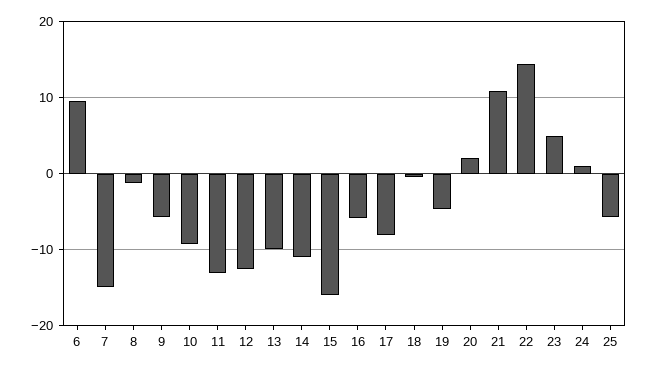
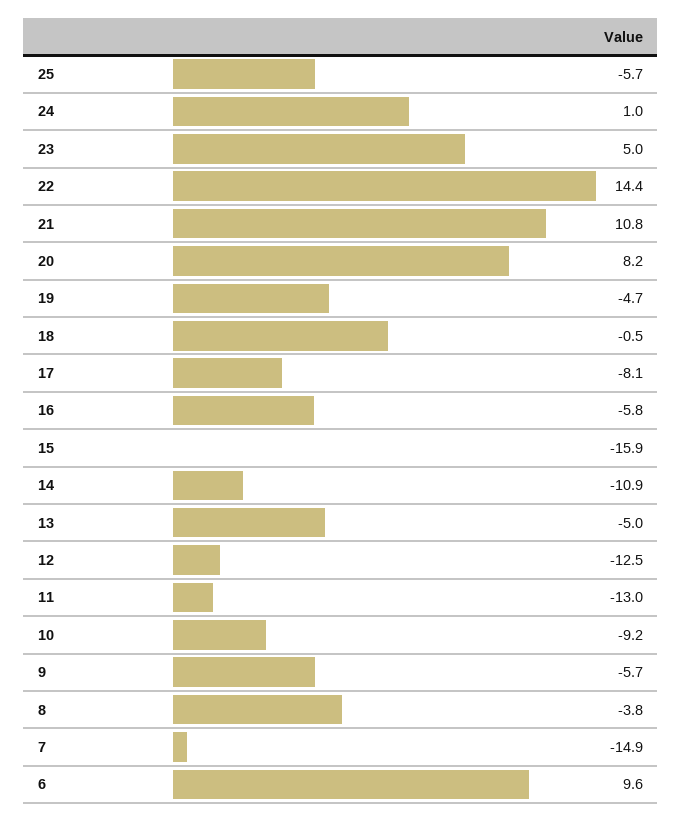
  {
    "6": 9.6,
    "7": -14.9,
-   "8": -1,
+   "8": -3.8,
    "9": -5.7,
    "10": -9.2,
    "11": -13,
    "12": -12.5,
-   "13": -10,
+   "13": -5,
    "14": -10.9,
    "15": -15.9,
    "16": -5.8,
    "17": -8.1,
    "18": -0.5,
    "19": -4.7,
-   "20": 2,
+   "20": 8.2,
    "21": 10.8,
    "22": 14.4,
    "23": 5,
    "24": 1,
    "25": -5.7
  }

